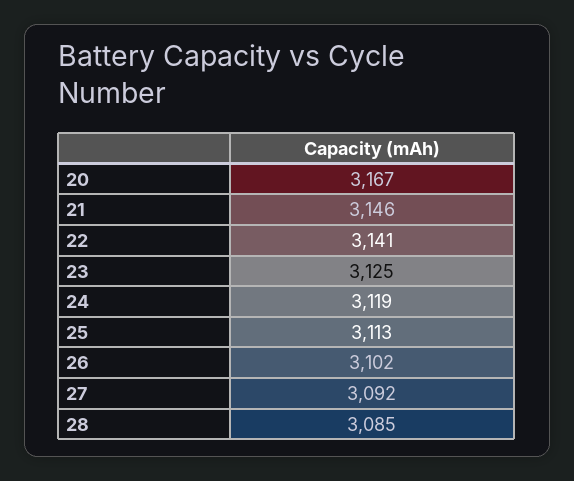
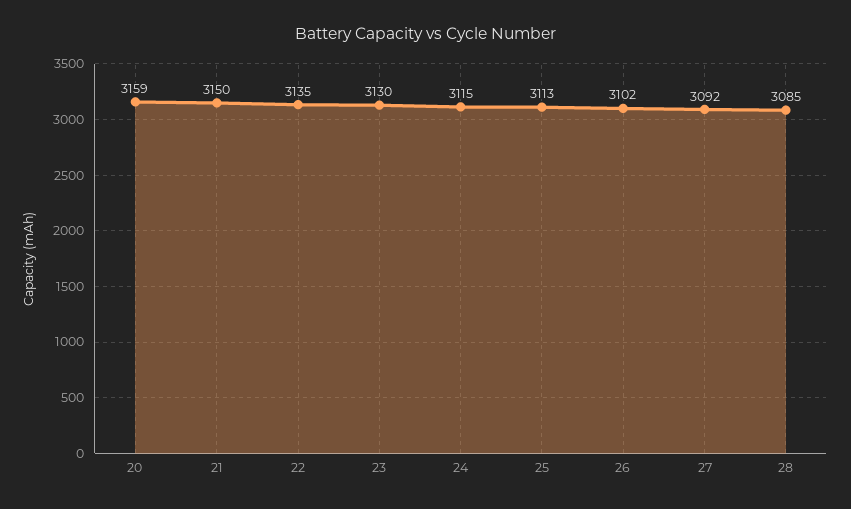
  {
-   "20": 3167,
+   "20": 3159,
-   "21": 3146,
+   "21": 3150,
-   "22": 3141,
+   "22": 3135,
-   "23": 3125,
+   "23": 3130,
-   "24": 3119,
+   "24": 3115,
    "25": 3113,
    "26": 3102,
    "27": 3092,
    "28": 3085
  }

